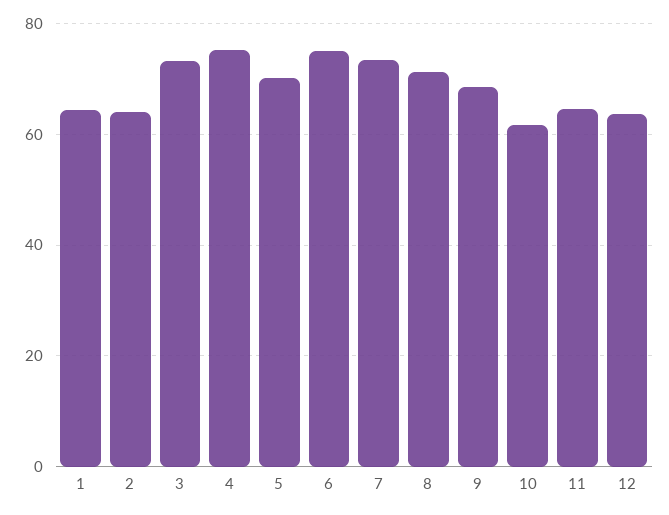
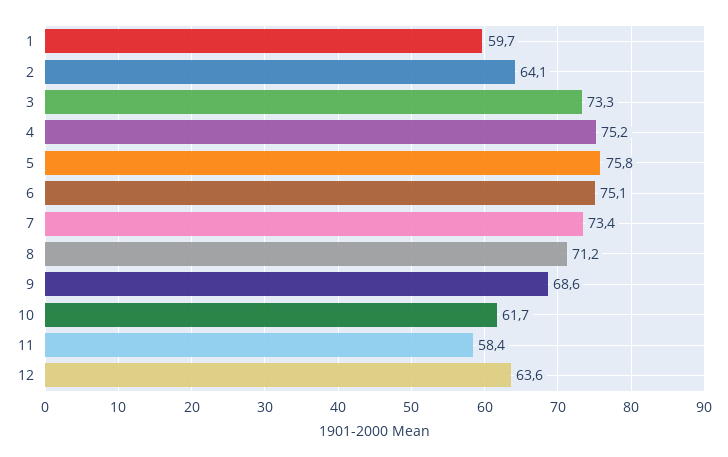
  {
-   "1": 64,
+   "1": 59.7,
    "2": 64.1,
    "3": 73.3,
    "4": 75.2,
-   "5": 70,
+   "5": 75.8,
    "6": 75.1,
    "7": 73.4,
    "8": 71.2,
    "9": 68.6,
    "10": 61.7,
-   "11": 64,
+   "11": 58.4,
    "12": 63.6
  }

